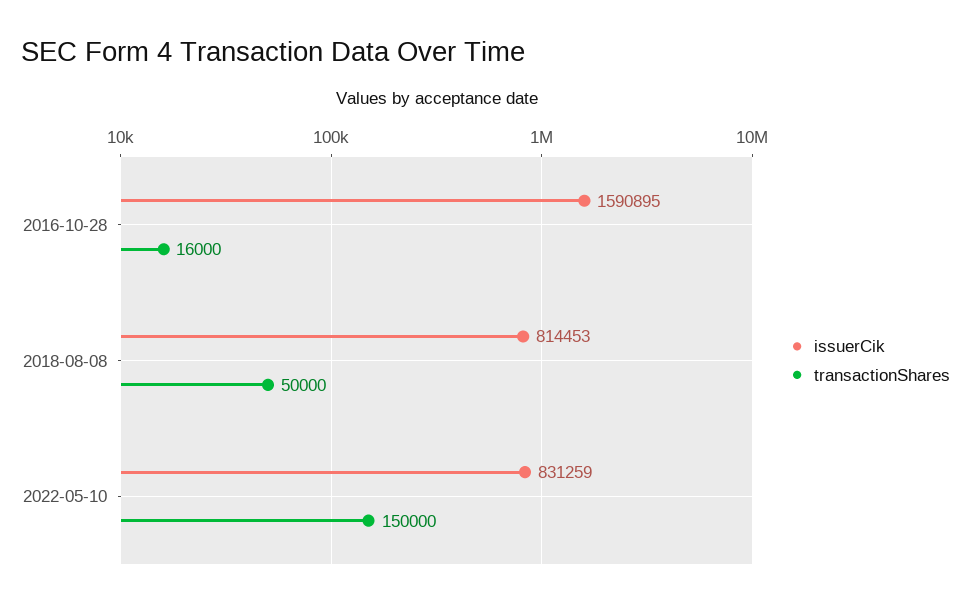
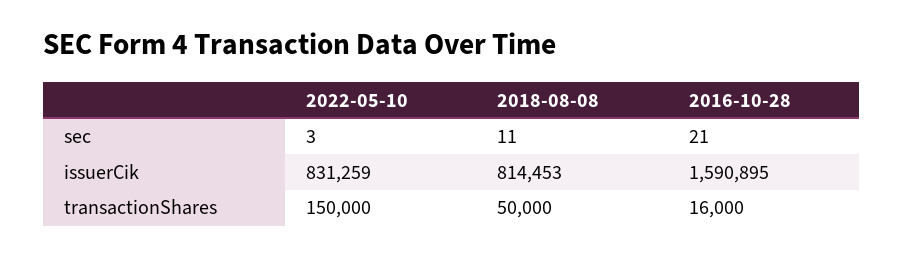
  {
    "issuerCik": {
      "2016-10-28": 1590895,
      "2018-08-08": 814453,
      "2022-05-10": 831259
    },
    "transactionShares": {
      "2016-10-28": 16000,
      "2018-08-08": 50000,
      "2022-05-10": 150000
-   }
+   },
+   "sec": {
+     "2022-05-10": 3,
+     "2018-08-08": 11,
+     "2016-10-28": 21
+   }
  }

